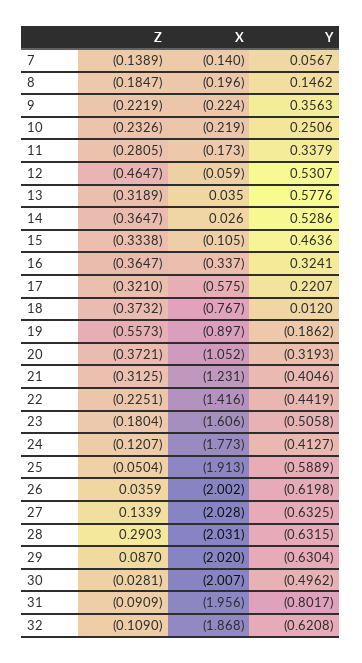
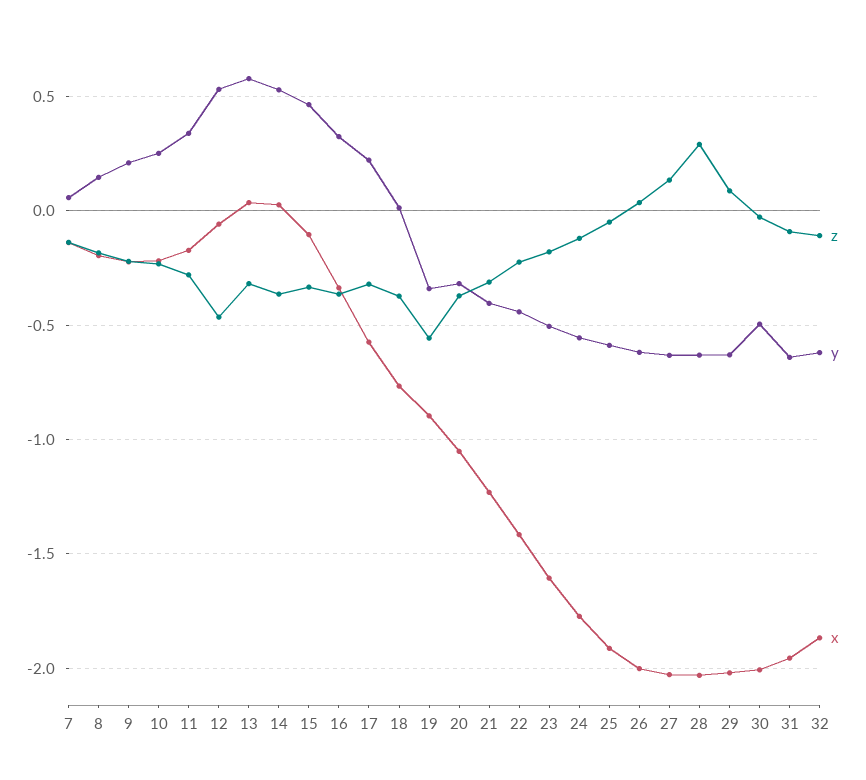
  {
    "Z": {
      "7": -0.1389,
      "8": -0.1847,
      "9": -0.2219,
      "10": -0.2326,
      "11": -0.2805,
      "12": -0.4647,
      "13": -0.3189,
      "14": -0.3647,
      "15": -0.3338,
      "16": -0.3647,
      "17": -0.321,
      "18": -0.3732,
      "19": -0.5573,
      "20": -0.3721,
      "21": -0.3125,
      "22": -0.2251,
      "23": -0.1804,
      "24": -0.1207,
      "25": -0.0504,
      "26": 0.0359,
      "27": 0.1339,
      "28": 0.2903,
      "29": 0.087,
      "30": -0.0281,
      "31": -0.0909,
      "32": -0.109
    },
    "X": {
      "7": -0.14,
      "8": -0.196,
      "9": -0.224,
      "10": -0.219,
      "11": -0.173,
      "12": -0.059,
      "13": 0.035,
      "14": 0.026,
      "15": -0.105,
      "16": -0.337,
      "17": -0.575,
      "18": -0.767,
      "19": -0.897,
      "20": -1.052,
      "21": -1.231,
      "22": -1.416,
      "23": -1.606,
      "24": -1.773,
      "25": -1.913,
      "26": -2.002,
      "27": -2.028,
      "28": -2.031,
      "29": -2.02,
      "30": -2.007,
      "31": -1.956,
      "32": -1.868
    },
    "Y": {
      "7": 0.0567,
      "8": 0.1462,
-     "9": 0.3563,
+     "9": 0.2,
      "10": 0.2506,
      "11": 0.3379,
      "12": 0.5307,
      "13": 0.5776,
      "14": 0.5286,
      "15": 0.4636,
      "16": 0.3241,
      "17": 0.2207,
      "18": 0.012,
-     "19": -0.1862,
+     "19": -0.35,
      "20": -0.3193,
      "21": -0.4046,
      "22": -0.4419,
      "23": -0.5058,
-     "24": -0.4127,
+     "24": -0.55,
      "25": -0.5889,
      "26": -0.6198,
      "27": -0.6325,
      "28": -0.6315,
      "29": -0.6304,
      "30": -0.4962,
-     "31": -0.8017,
+     "31": -0.65,
      "32": -0.6208
    }
  }

